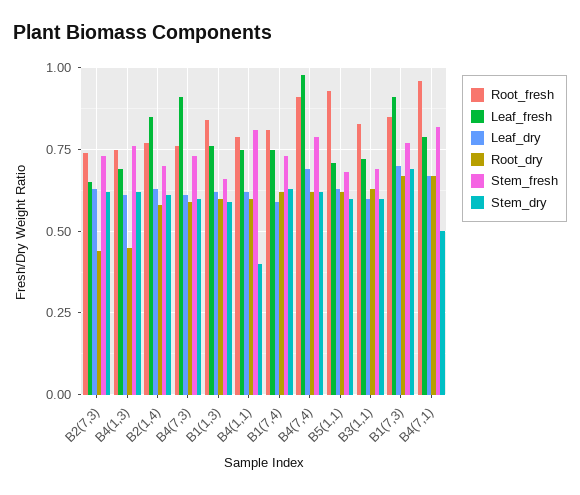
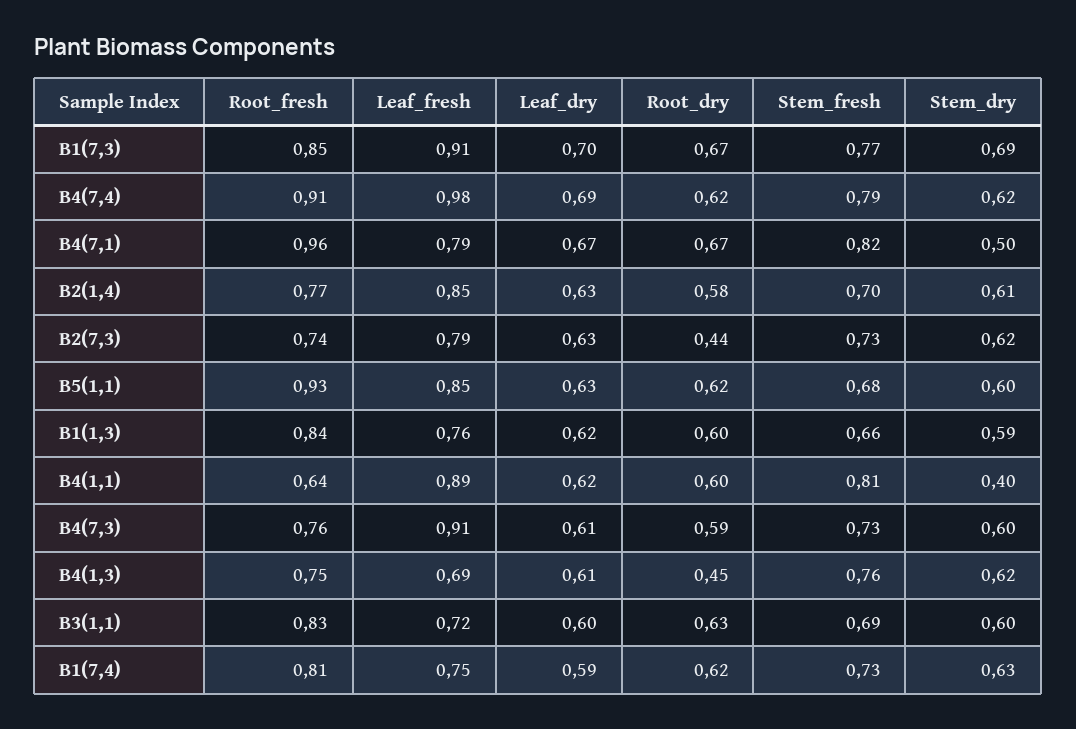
  {
    "Root_fresh": {
      "B2(7,3)": 0.74,
      "B4(1,3)": 0.75,
      "B2(1,4)": 0.77,
      "B4(7,3)": 0.76,
      "B1(1,3)": 0.84,
-     "B4(1,1)": 0.8,
+     "B4(1,1)": 0.64,
      "B1(7,4)": 0.81,
      "B4(7,4)": 0.91,
      "B5(1,1)": 0.93,
      "B3(1,1)": 0.83,
      "B1(7,3)": 0.85,
      "B4(7,1)": 0.96
    },
    "Leaf_fresh": {
-     "B2(7,3)": 0.65,
+     "B2(7,3)": 0.79,
      "B4(1,3)": 0.69,
      "B2(1,4)": 0.85,
      "B4(7,3)": 0.91,
      "B1(1,3)": 0.76,
-     "B4(1,1)": 0.75,
+     "B4(1,1)": 0.89,
      "B1(7,4)": 0.75,
      "B4(7,4)": 0.98,
-     "B5(1,1)": 0.7,
+     "B5(1,1)": 0.85,
      "B3(1,1)": 0.72,
      "B1(7,3)": 0.91,
      "B4(7,1)": 0.79
    },
    "Leaf_dry": {
      "B2(7,3)": 0.63,
      "B4(1,3)": 0.61,
      "B2(1,4)": 0.63,
      "B4(7,3)": 0.61,
      "B1(1,3)": 0.62,
      "B4(1,1)": 0.62,
      "B1(7,4)": 0.59,
      "B4(7,4)": 0.69,
      "B5(1,1)": 0.63,
      "B3(1,1)": 0.6,
      "B1(7,3)": 0.7,
      "B4(7,1)": 0.67
    },
    "Root_dry": {
      "B2(7,3)": 0.44,
      "B4(1,3)": 0.45,
      "B2(1,4)": 0.58,
      "B4(7,3)": 0.59,
      "B1(1,3)": 0.6,
      "B4(1,1)": 0.6,
      "B1(7,4)": 0.62,
      "B4(7,4)": 0.62,
      "B5(1,1)": 0.62,
      "B3(1,1)": 0.63,
      "B1(7,3)": 0.67,
      "B4(7,1)": 0.67
    },
    "Stem_fresh": {
      "B2(7,3)": 0.73,
      "B4(1,3)": 0.76,
      "B2(1,4)": 0.7,
      "B4(7,3)": 0.73,
      "B1(1,3)": 0.66,
      "B4(1,1)": 0.81,
      "B1(7,4)": 0.73,
      "B4(7,4)": 0.79,
      "B5(1,1)": 0.68,
      "B3(1,1)": 0.69,
      "B1(7,3)": 0.77,
      "B4(7,1)": 0.82
    },
    "Stem_dry": {
      "B2(7,3)": 0.62,
      "B4(1,3)": 0.62,
      "B2(1,4)": 0.61,
      "B4(7,3)": 0.6,
      "B1(1,3)": 0.59,
      "B4(1,1)": 0.4,
      "B1(7,4)": 0.63,
      "B4(7,4)": 0.62,
      "B5(1,1)": 0.6,
      "B3(1,1)": 0.6,
      "B1(7,3)": 0.69,
      "B4(7,1)": 0.5
    }
  }

